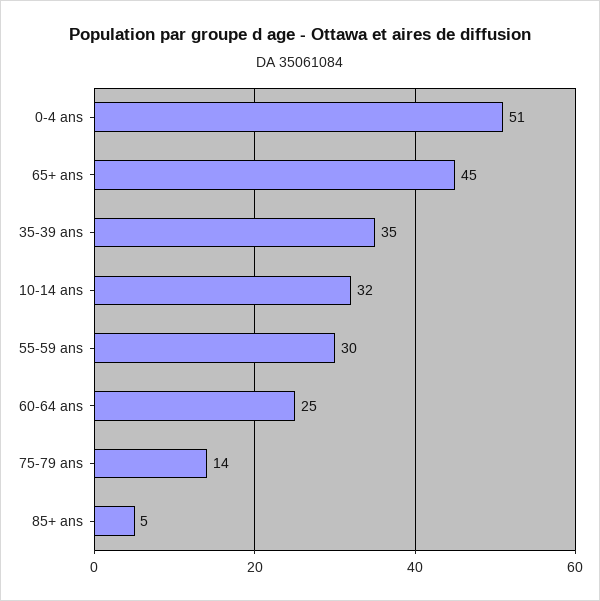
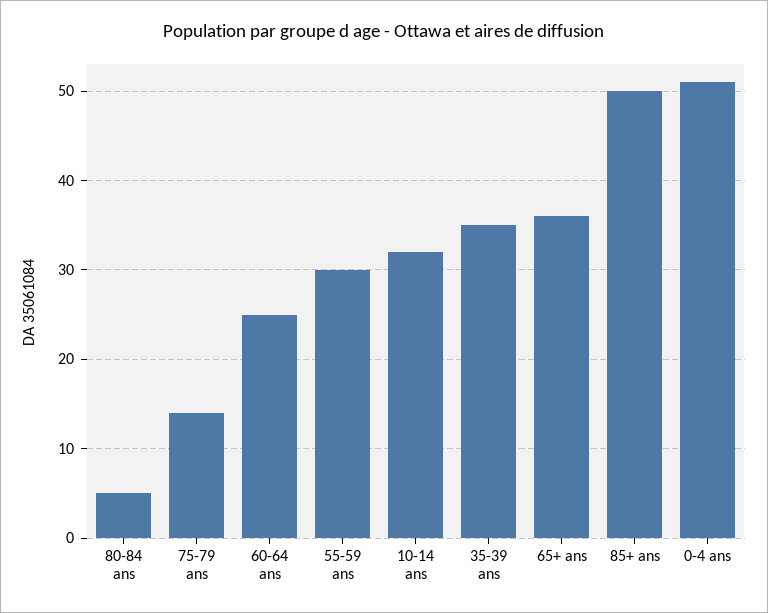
  {
    "0-4 ans": 51,
-   "65+ ans": 45,
+   "65+ ans": 36,
    "35-39 ans": 35,
    "10-14 ans": 32,
    "55-59 ans": 30,
    "60-64 ans": 25,
    "75-79 ans": 14,
-   "85+ ans": 5
+   "85+ ans": 50,
+   "80-84 ans": 5
  }

